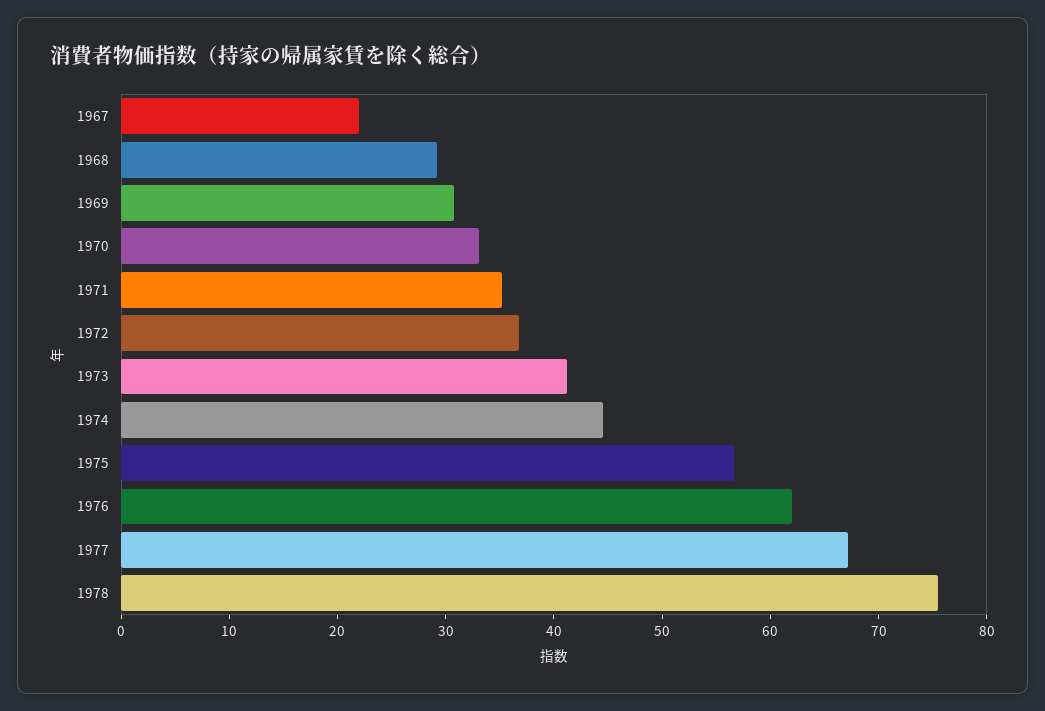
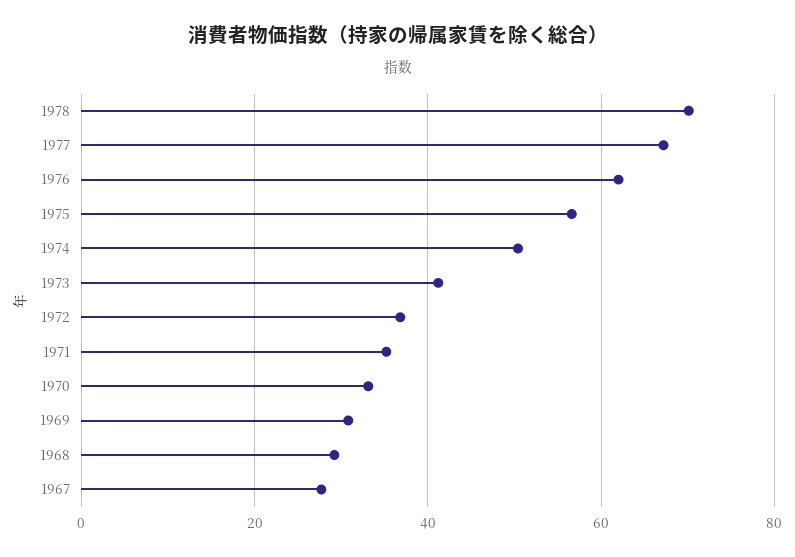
  {
-   "1967": 22,
+   "1967": 28,
    "1968": 30,
    "1969": 30,
    "1970": 34,
    "1971": 36,
    "1972": 36,
    "1973": 42,
-   "1974": 44,
+   "1974": 50,
    "1975": 56,
    "1976": 62,
    "1977": 68,
-   "1978": 76
+   "1978": 70
  }

